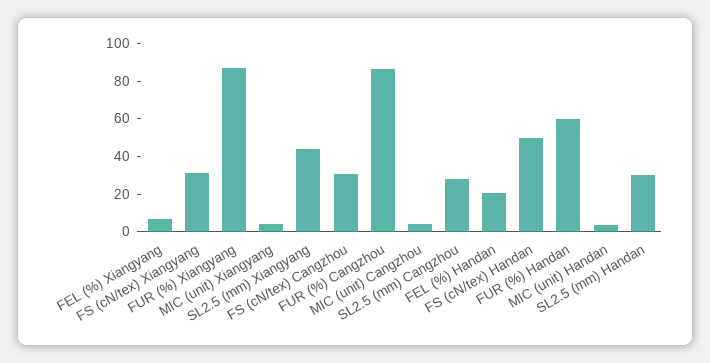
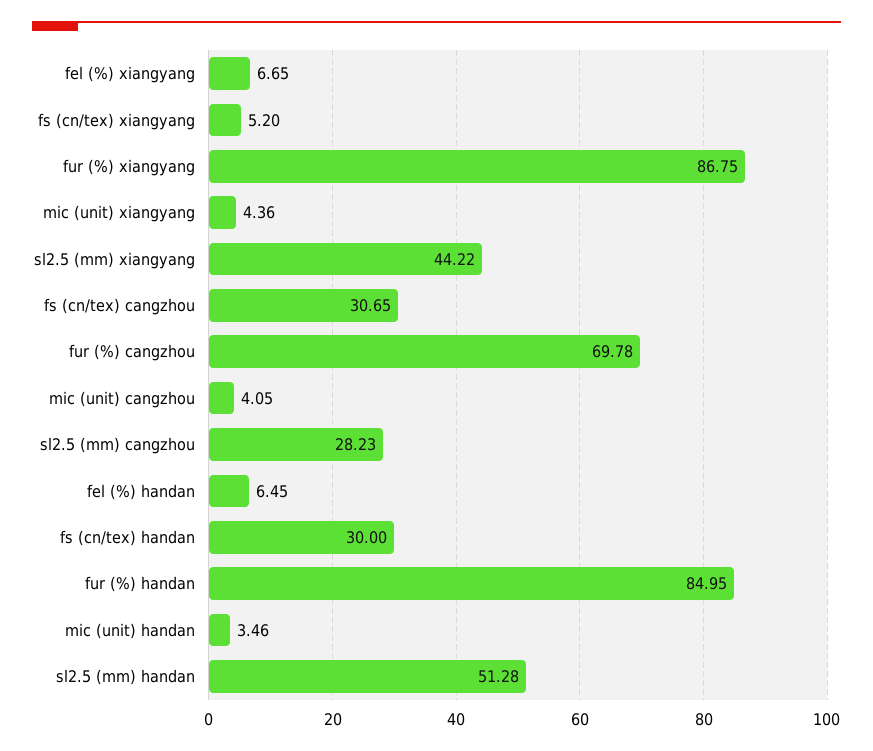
  {
    "FEL (%) Xiangyang": 6.65,
-   "FS (cN/tex) Xiangyang": 30,
+   "FS (cN/tex) Xiangyang": 5.2,
    "FUR (%) Xiangyang": 86.75,
    "MIC (unit) Xiangyang": 4.36,
    "SL2.5 (mm) Xiangyang": 44.22,
    "FS (cN/tex) Cangzhou": 30.65,
-   "FUR (%) Cangzhou": 85,
+   "FUR (%) Cangzhou": 69.78,
    "MIC (unit) Cangzhou": 4.05,
    "SL2.5 (mm) Cangzhou": 28.23,
-   "FEL (%) Handan": 20,
+   "FEL (%) Handan": 6.45,
-   "FS (cN/tex) Handan": 50,
+   "FS (cN/tex) Handan": 30,
-   "FUR (%) Handan": 60,
+   "FUR (%) Handan": 84.95,
    "MIC (unit) Handan": 3.46,
-   "SL2.5 (mm) Handan": 30
+   "SL2.5 (mm) Handan": 51.28
  }

